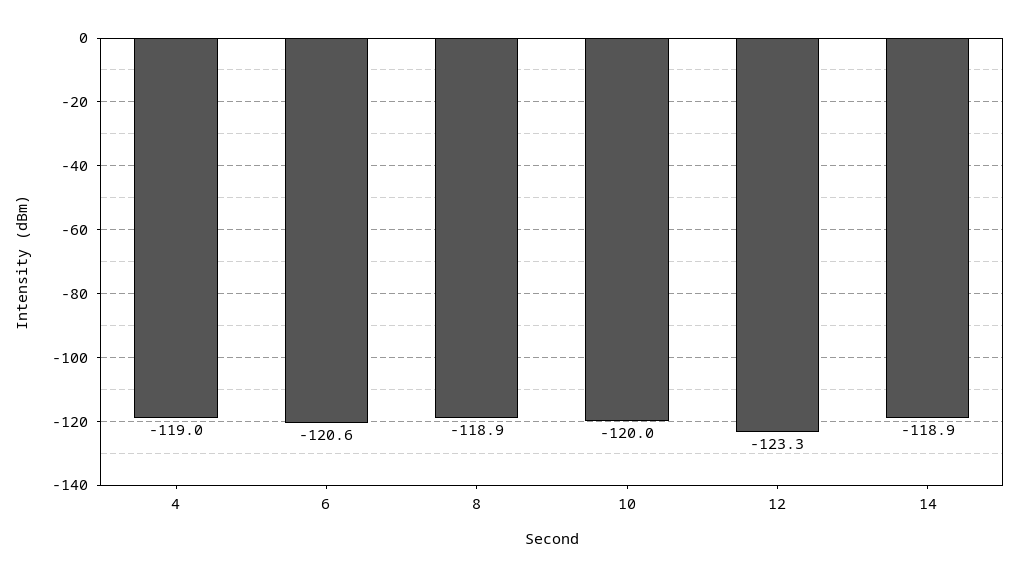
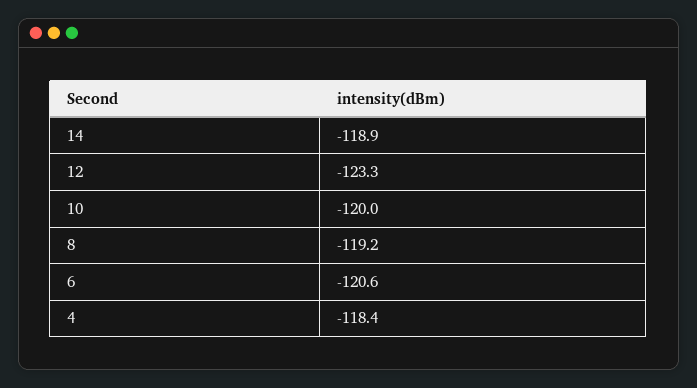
  {
-   "4": -119,
+   "4": -118.4,
    "6": -120.6,
-   "8": -118.9,
+   "8": -119.2,
    "10": -120,
    "12": -123.3,
    "14": -118.9
  }

